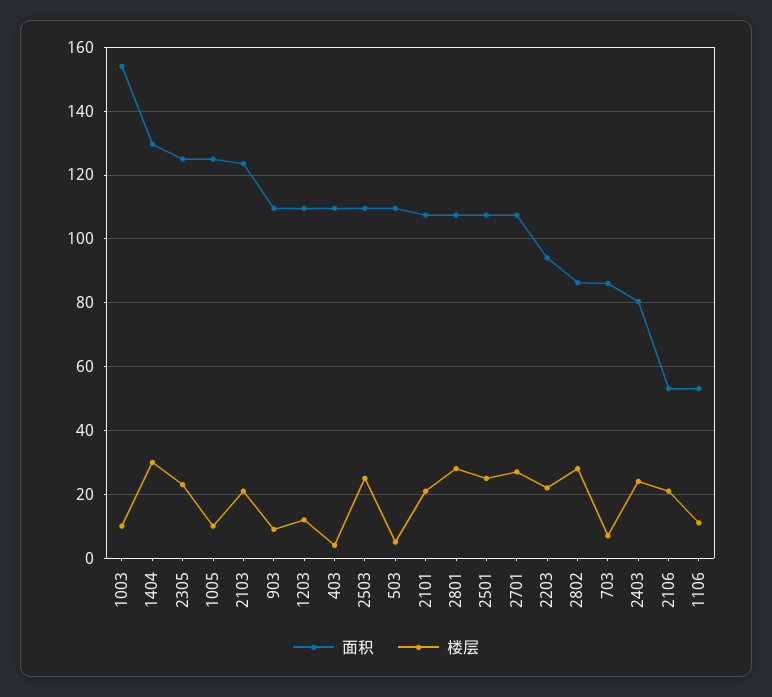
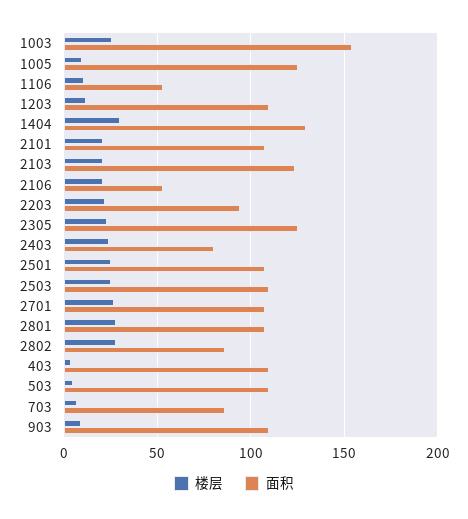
  {
    "面积": {
      "1003": 154,
      "1404": 130,
      "2305": 124,
      "1005": 124,
      "2103": 124,
      "903": 110,
      "1203": 110,
      "403": 110,
      "2503": 110,
      "503": 110,
      "2101": 108,
      "2801": 108,
      "2501": 108,
      "2701": 108,
      "2203": 94,
      "2802": 86,
      "703": 86,
      "2403": 80,
      "2106": 54,
      "1106": 54
    },
    "楼层": {
-     "1003": 10,
+     "1003": 25,
      "1404": 30,
      "2305": 24,
      "1005": 10,
      "2103": 22,
      "903": 10,
      "1203": 12,
      "403": 4,
      "2503": 26,
      "503": 6,
      "2101": 22,
      "2801": 28,
      "2501": 26,
      "2701": 28,
      "2203": 22,
      "2802": 28,
      "703": 8,
      "2403": 24,
      "2106": 22,
      "1106": 12
    }
  }

